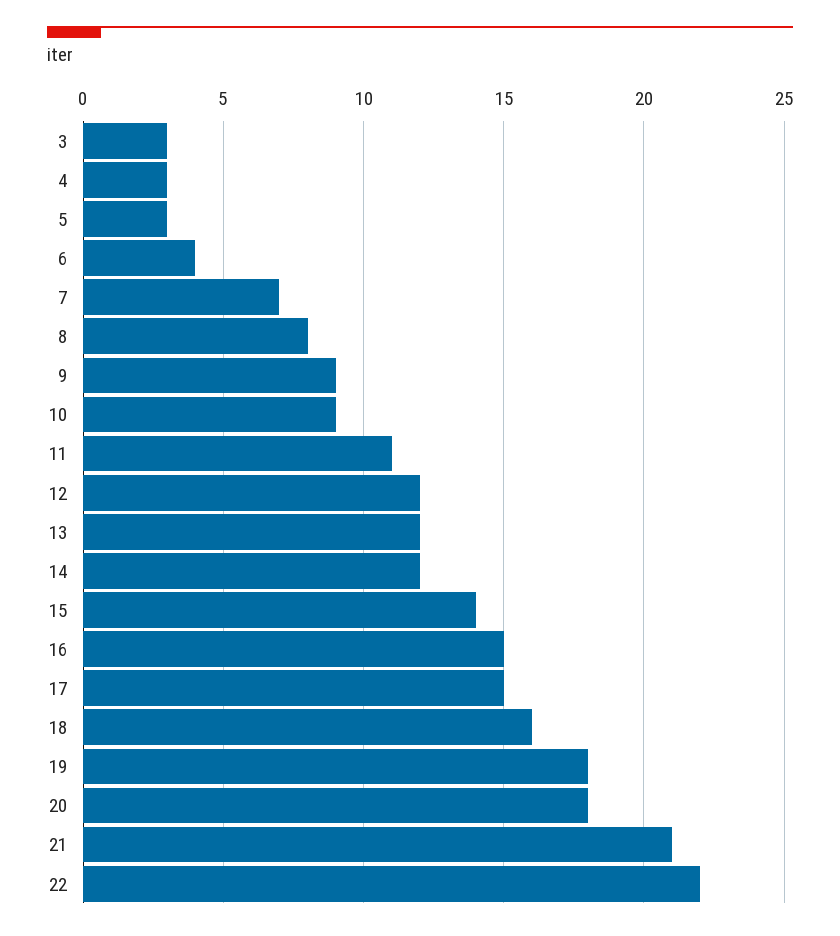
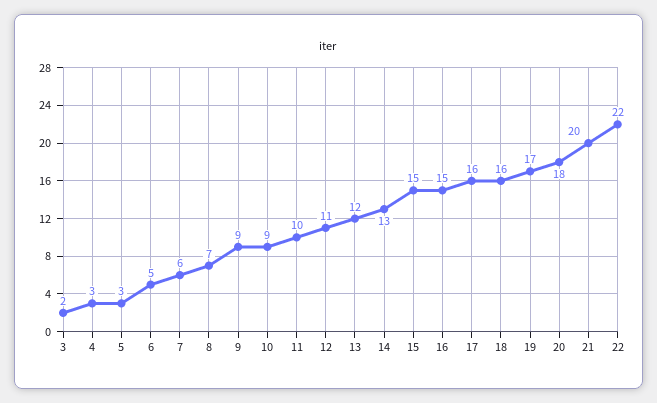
  {
-   "3": 3,
+   "3": 2,
    "4": 3,
    "5": 3,
-   "6": 4,
+   "6": 5,
-   "7": 7,
+   "7": 6,
-   "8": 8,
+   "8": 7,
    "9": 9,
    "10": 9,
-   "11": 11,
+   "11": 10,
-   "12": 12,
+   "12": 11,
    "13": 12,
-   "14": 12,
+   "14": 13,
-   "15": 14,
+   "15": 15,
    "16": 15,
-   "17": 15,
+   "17": 16,
    "18": 16,
-   "19": 18,
+   "19": 17,
    "20": 18,
-   "21": 21,
+   "21": 20,
    "22": 22
  }

